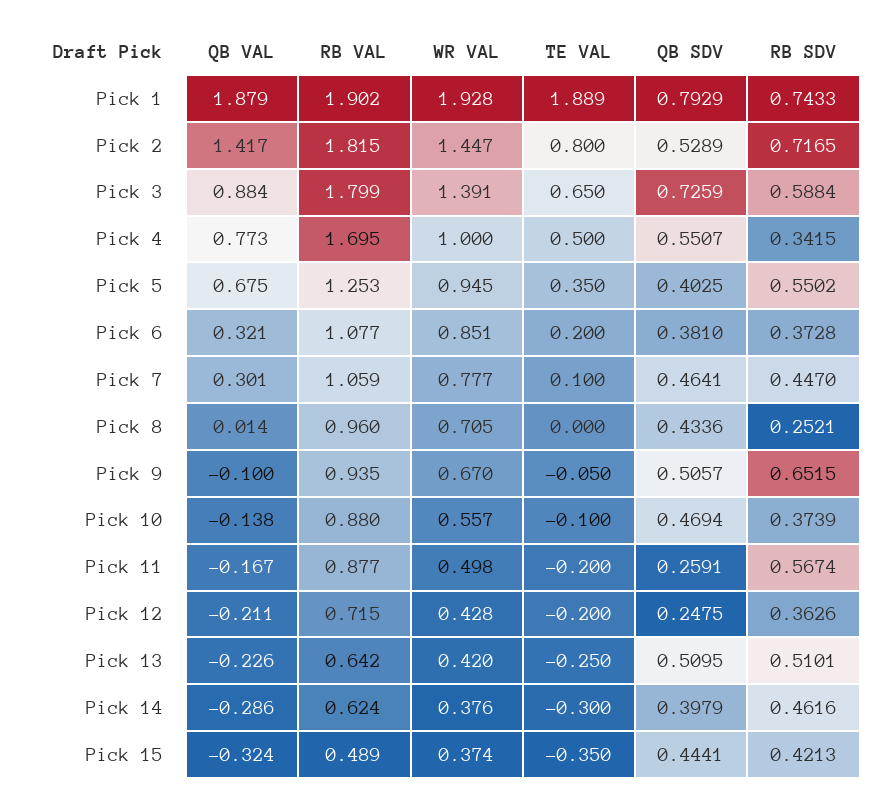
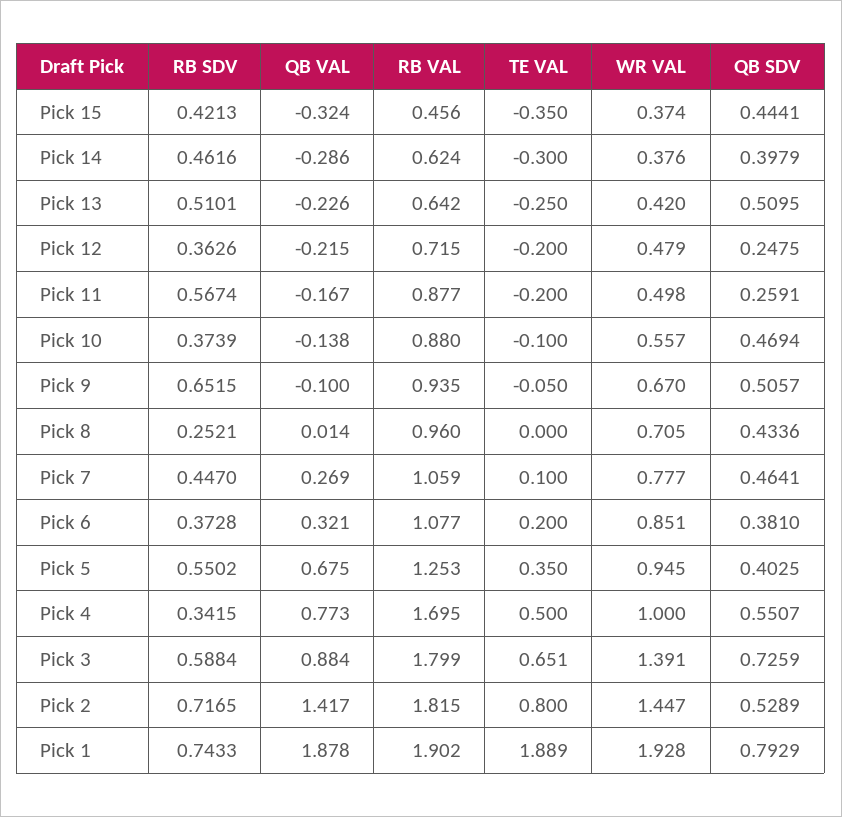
  {
    "QB VAL": {
-     "Pick 1": 1.879,
+     "Pick 1": 1.878,
      "Pick 2": 1.417,
      "Pick 3": 0.884,
      "Pick 4": 0.773,
      "Pick 5": 0.675,
      "Pick 6": 0.321,
-     "Pick 7": 0.301,
+     "Pick 7": 0.269,
      "Pick 8": 0.014,
      "Pick 9": -0.1,
      "Pick 10": -0.138,
      "Pick 11": -0.167,
-     "Pick 12": -0.211,
+     "Pick 12": -0.215,
      "Pick 13": -0.226,
      "Pick 14": -0.286,
      "Pick 15": -0.324
    },
    "RB VAL": {
      "Pick 1": 1.902,
      "Pick 2": 1.815,
      "Pick 3": 1.799,
      "Pick 4": 1.695,
      "Pick 5": 1.253,
      "Pick 6": 1.077,
      "Pick 7": 1.059,
      "Pick 8": 0.96,
      "Pick 9": 0.935,
      "Pick 10": 0.88,
      "Pick 11": 0.877,
      "Pick 12": 0.715,
      "Pick 13": 0.642,
      "Pick 14": 0.624,
-     "Pick 15": 0.489
+     "Pick 15": 0.456
    },
    "WR VAL": {
      "Pick 1": 1.928,
      "Pick 2": 1.447,
      "Pick 3": 1.391,
      "Pick 4": 1,
      "Pick 5": 0.945,
      "Pick 6": 0.851,
      "Pick 7": 0.777,
      "Pick 8": 0.705,
      "Pick 9": 0.67,
      "Pick 10": 0.557,
      "Pick 11": 0.498,
-     "Pick 12": 0.428,
+     "Pick 12": 0.479,
      "Pick 13": 0.42,
      "Pick 14": 0.376,
      "Pick 15": 0.374
    },
    "TE VAL": {
      "Pick 1": 1.889,
      "Pick 2": 0.8,
-     "Pick 3": 0.65,
+     "Pick 3": 0.651,
      "Pick 4": 0.5,
      "Pick 5": 0.35,
      "Pick 6": 0.2,
      "Pick 7": 0.1,
      "Pick 8": 0,
      "Pick 9": -0.05,
      "Pick 10": -0.1,
      "Pick 11": -0.2,
      "Pick 12": -0.2,
      "Pick 13": -0.25,
      "Pick 14": -0.3,
      "Pick 15": -0.35
    },
    "QB SDV": {
      "Pick 1": 0.7929,
      "Pick 2": 0.5289,
      "Pick 3": 0.7259,
      "Pick 4": 0.5507,
      "Pick 5": 0.4025,
      "Pick 6": 0.381,
      "Pick 7": 0.4641,
      "Pick 8": 0.4336,
      "Pick 9": 0.5057,
      "Pick 10": 0.4694,
      "Pick 11": 0.2591,
      "Pick 12": 0.2475,
      "Pick 13": 0.5095,
      "Pick 14": 0.3979,
      "Pick 15": 0.4441
    },
    "RB SDV": {
      "Pick 1": 0.7433,
      "Pick 2": 0.7165,
      "Pick 3": 0.5884,
      "Pick 4": 0.3415,
      "Pick 5": 0.5502,
      "Pick 6": 0.3728,
      "Pick 7": 0.447,
      "Pick 8": 0.2521,
      "Pick 9": 0.6515,
      "Pick 10": 0.3739,
      "Pick 11": 0.5674,
      "Pick 12": 0.3626,
      "Pick 13": 0.5101,
      "Pick 14": 0.4616,
      "Pick 15": 0.4213
    }
  }

